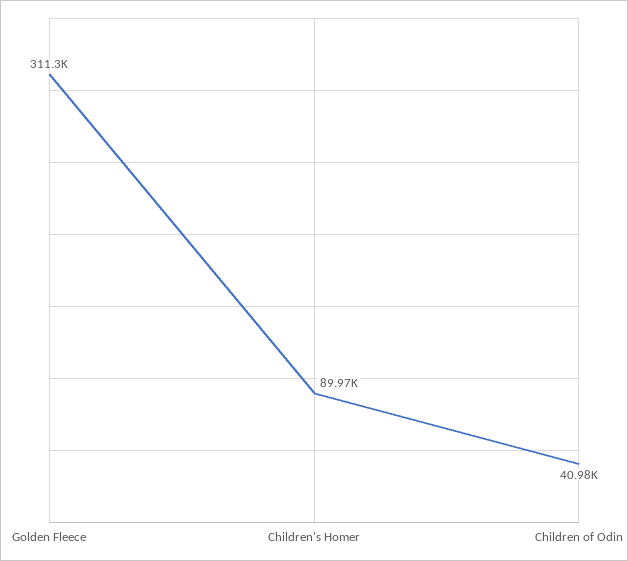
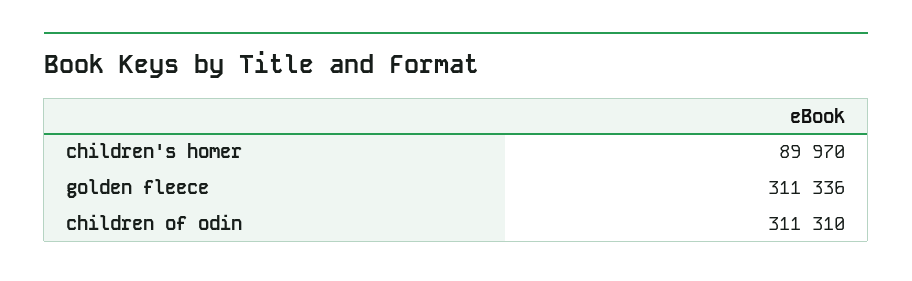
  {
    "Golden Fleece": 311336,
    "Children's Homer": 89970,
-   "Children of Odin": 40980
+   "Children of Odin": 311310
  }

